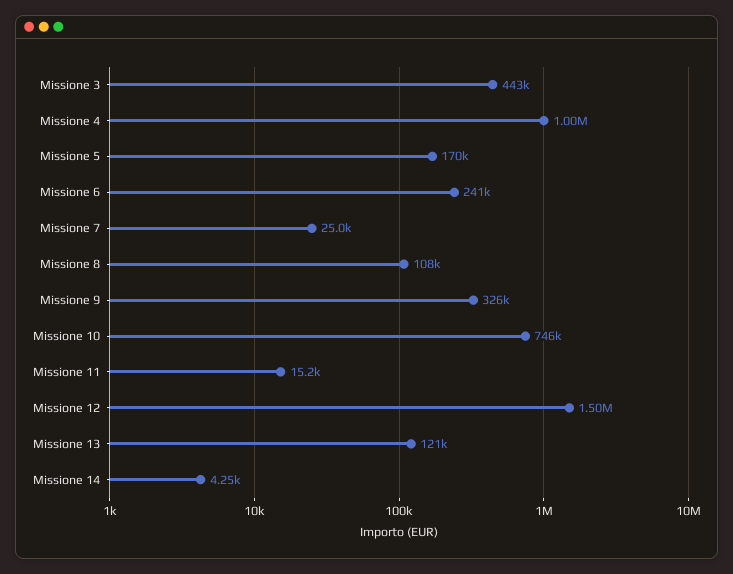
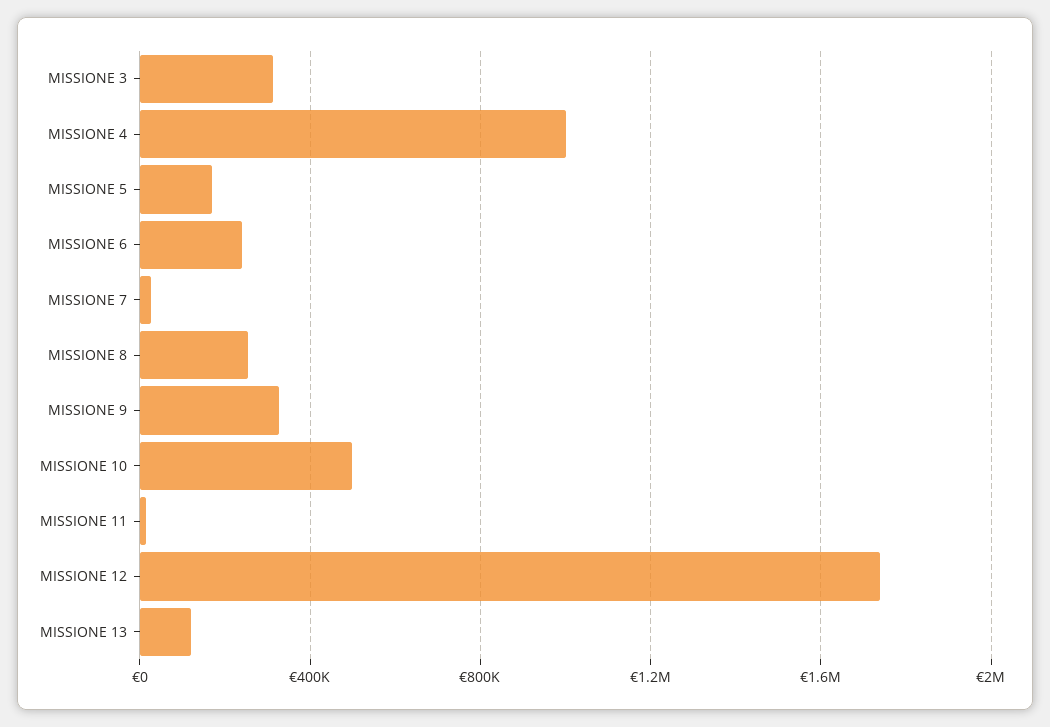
  {
-   "Missione 3": 443000,
+   "Missione 3": 300000,
    "Missione 4": 1000000,
    "Missione 5": 170000,
    "Missione 6": 241000,
    "Missione 7": 25000,
-   "Missione 8": 108000,
+   "Missione 8": 250000,
    "Missione 9": 326000,
-   "Missione 10": 746000,
+   "Missione 10": 500000,
    "Missione 11": 15200,
-   "Missione 12": 1500000,
+   "Missione 12": 1750000,
-   "Missione 13": 121000,
+   "Missione 13": 121000
-   "Missione 14": 4250
  }

